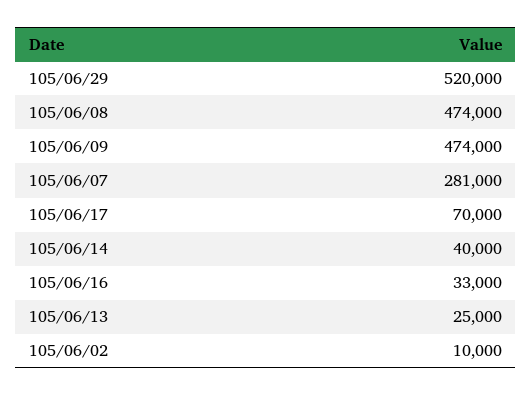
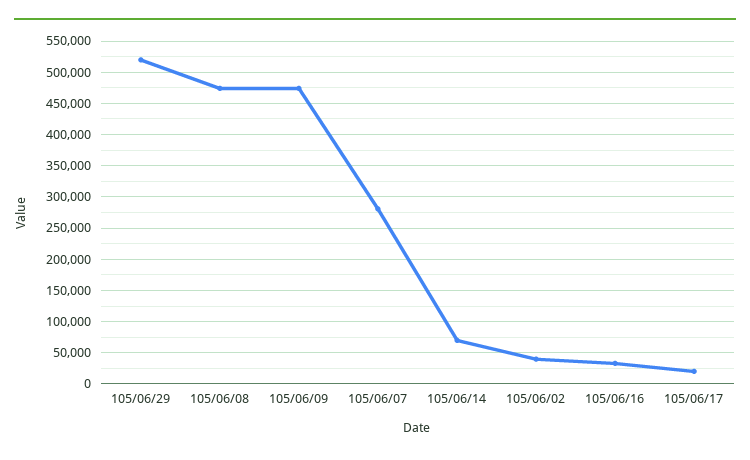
  {
    "105/06/29": 520000,
    "105/06/08": 474000,
    "105/06/09": 474000,
    "105/06/07": 281000,
-   "105/06/17": 70000,
+   "105/06/17": 20000,
-   "105/06/14": 40000,
+   "105/06/14": 70000,
    "105/06/16": 33000,
-   "105/06/13": 25000,
-   "105/06/02": 10000
+   "105/06/02": 40000
  }

